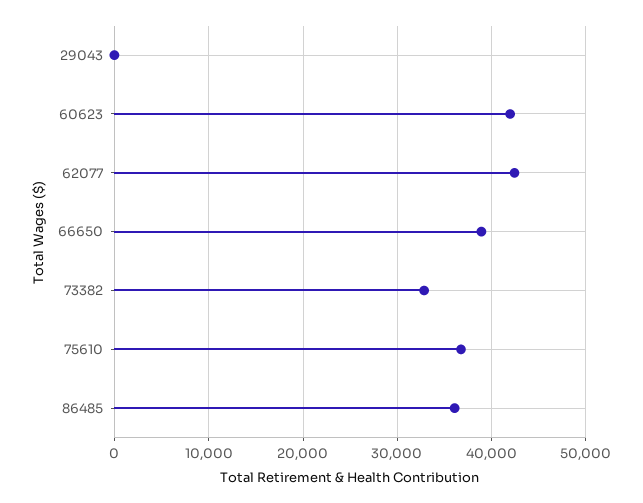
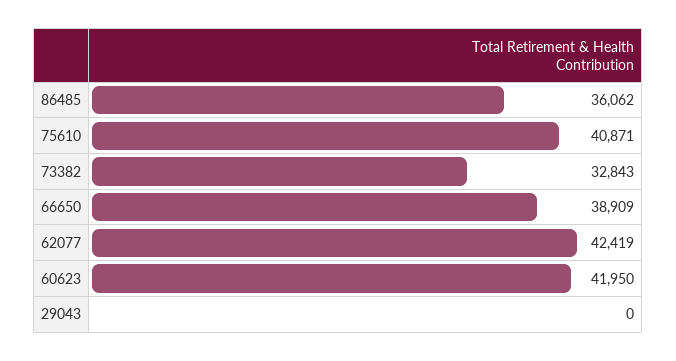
  {
    "29043": 0,
    "60623": 41950,
    "62077": 42419,
    "66650": 38909,
    "73382": 32843,
-   "75610": 37000,
+   "75610": 40871,
    "86485": 36062
  }

